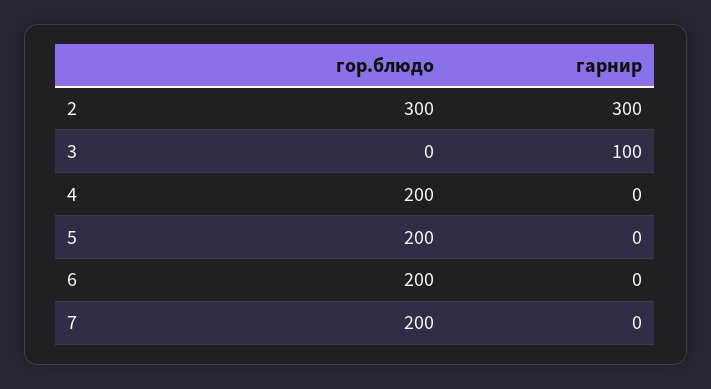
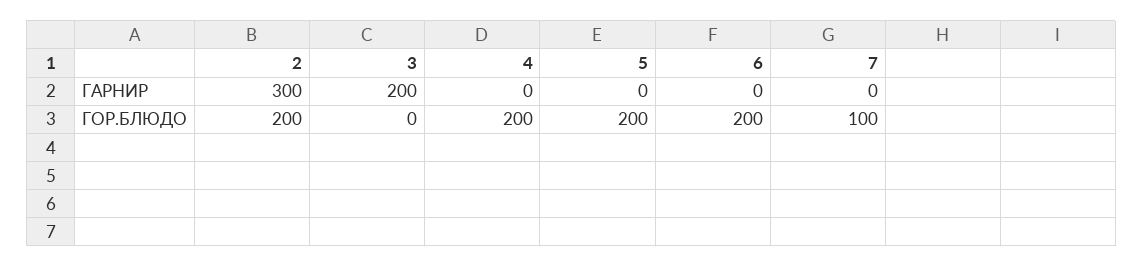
  {
    "гор.блюдо": {
-     "2": 300,
+     "2": 200,
      "3": 0,
      "4": 200,
      "5": 200,
      "6": 200,
-     "7": 200
+     "7": 100
    },
    "гарнир": {
      "2": 300,
-     "3": 100,
+     "3": 200,
      "4": 0,
      "5": 0,
      "6": 0,
      "7": 0
    }
  }

